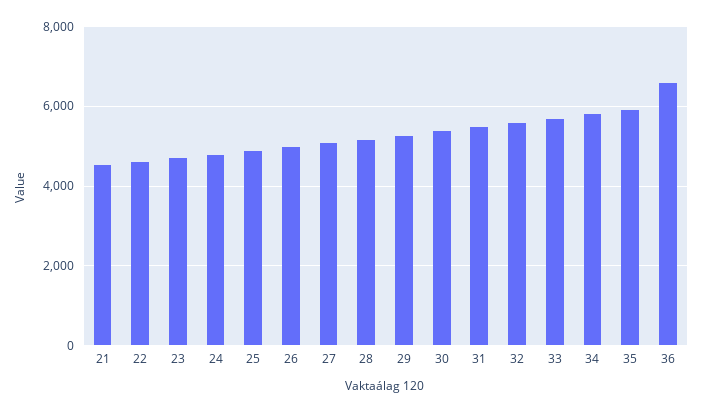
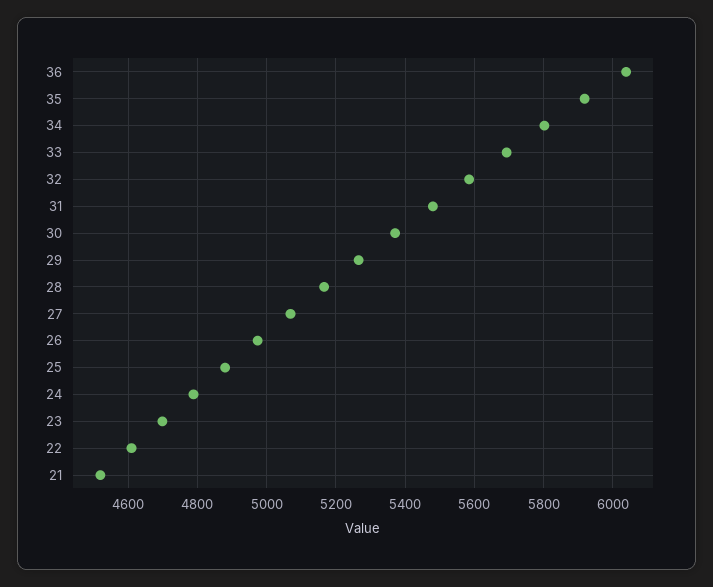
  {
    "21": 4520,
    "22": 4620,
    "23": 4700,
    "24": 4780,
    "25": 4880,
    "26": 4980,
    "27": 5060,
    "28": 5160,
    "29": 5260,
    "30": 5380,
    "31": 5480,
    "32": 5580,
    "33": 5700,
    "34": 5800,
    "35": 5920,
-   "36": 6600
+   "36": 6040
  }

